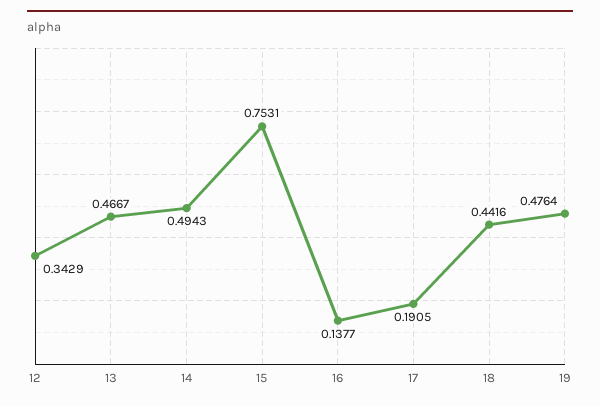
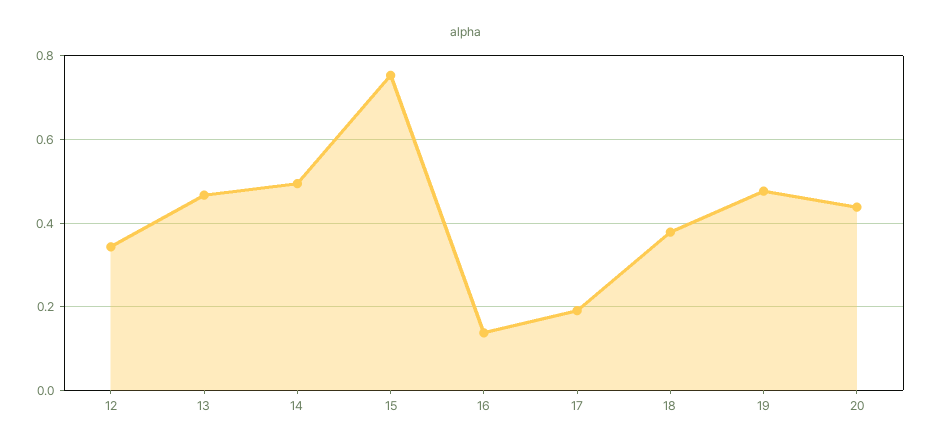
  {
    "12": 0.3429,
    "13": 0.4667,
    "14": 0.4943,
    "15": 0.7531,
    "16": 0.1377,
    "17": 0.1905,
-   "18": 0.4416,
+   "18": 0.38,
-   "19": 0.4764
+   "19": 0.4764,
+   "20": 0.44
  }

